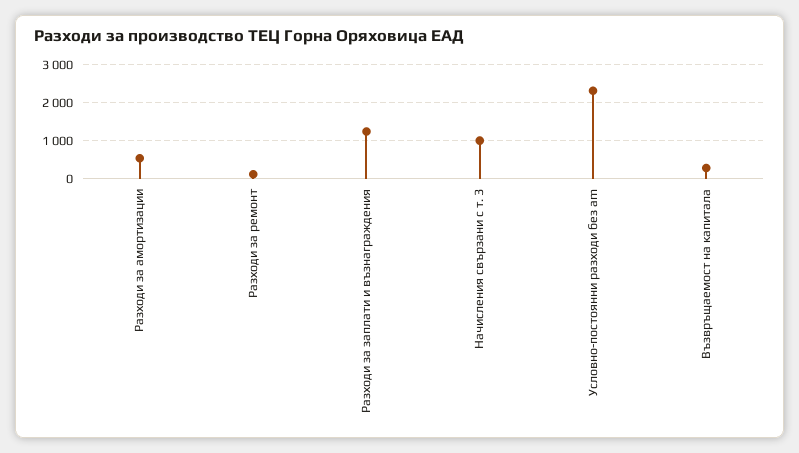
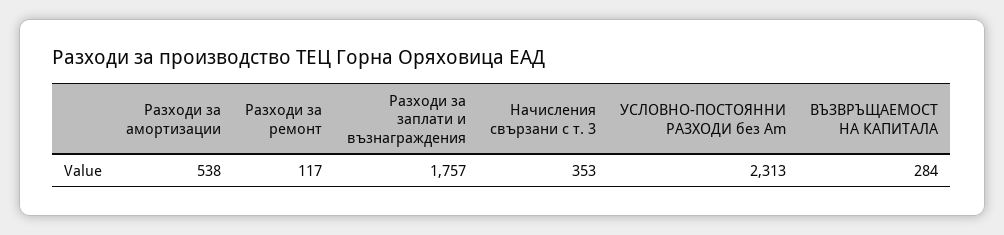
  {
    "Разходи за амортизации": 538,
    "Разходи за ремонт": 117,
-   "Разходи за заплати и възнаграждения": 1200,
+   "Разходи за заплати и възнаграждения": 1757,
-   "Начисления свързани с т. 3": 1000,
+   "Начисления свързани с т. 3": 353,
    "Условно-постоянни разходи без am": 2313,
    "Възвръщаемост на капитала": 284
  }

